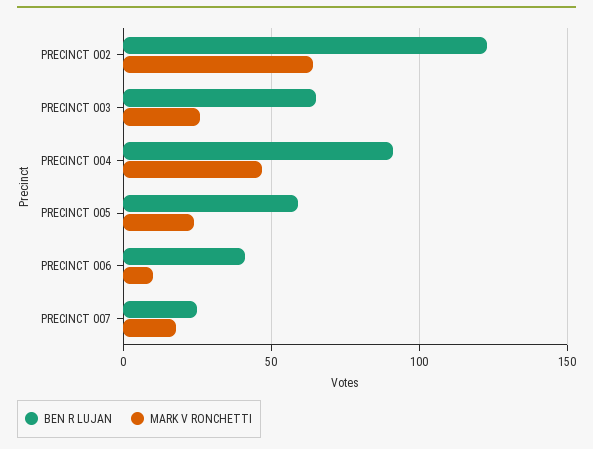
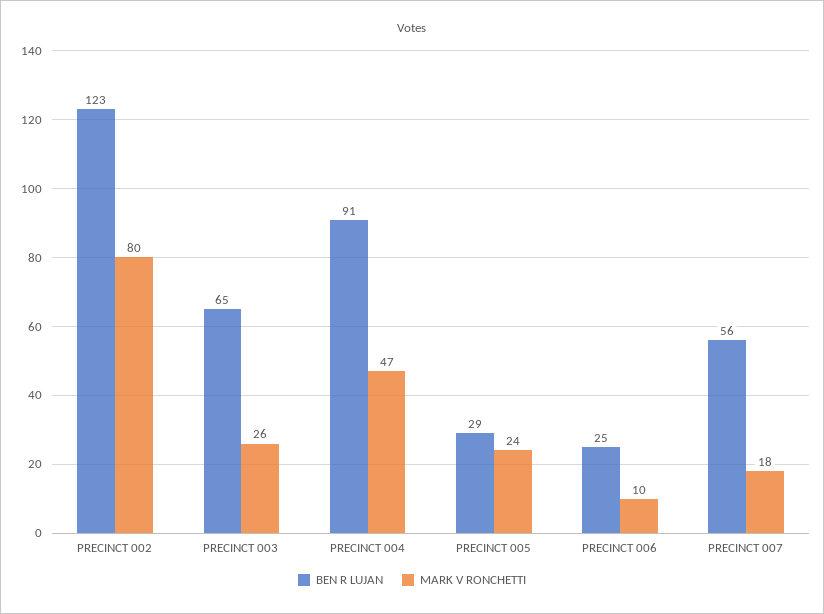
  {
    "BEN R LUJAN": {
      "PRECINCT 002": 123,
      "PRECINCT 003": 65,
      "PRECINCT 004": 91,
-     "PRECINCT 005": 60,
+     "PRECINCT 005": 29,
-     "PRECINCT 006": 40,
+     "PRECINCT 006": 25,
-     "PRECINCT 007": 25
+     "PRECINCT 007": 56
    },
    "MARK V RONCHETTI": {
-     "PRECINCT 002": 65,
+     "PRECINCT 002": 80,
      "PRECINCT 003": 26,
      "PRECINCT 004": 47,
      "PRECINCT 005": 24,
      "PRECINCT 006": 10,
      "PRECINCT 007": 18
    }
  }

